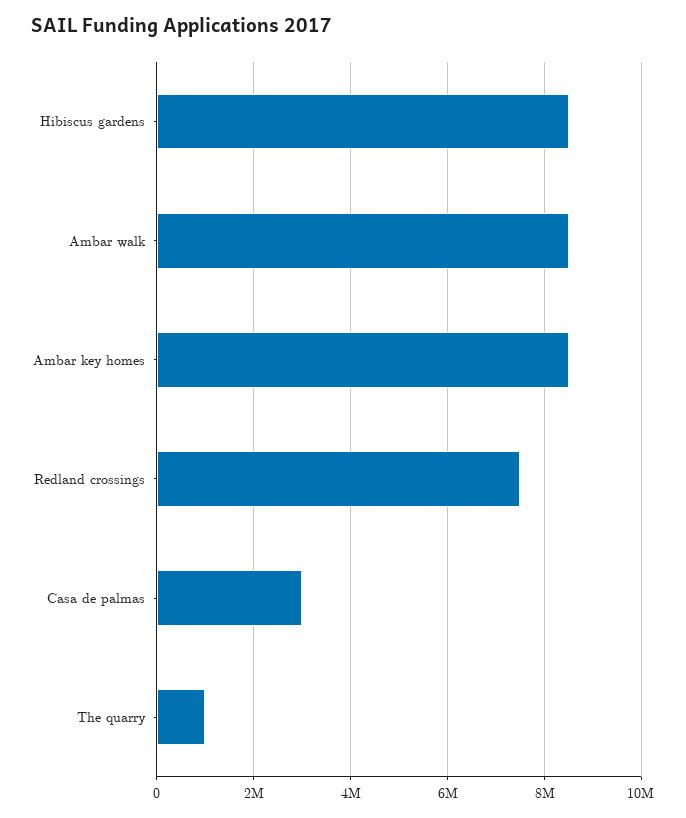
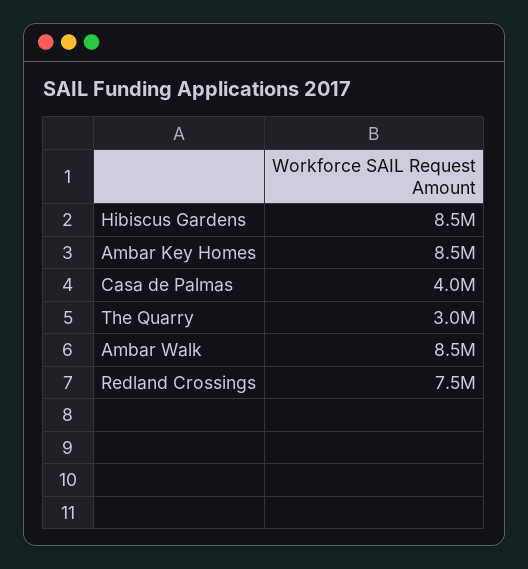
  {
    "Hibiscus gardens": 8500000,
    "Ambar walk": 8500000,
    "Ambar key homes": 8500000,
    "Redland crossings": 7500000,
-   "Casa de palmas": 3000000,
+   "Casa de palmas": 4000000,
-   "The quarry": 1000000
+   "The quarry": 3000000
  }

